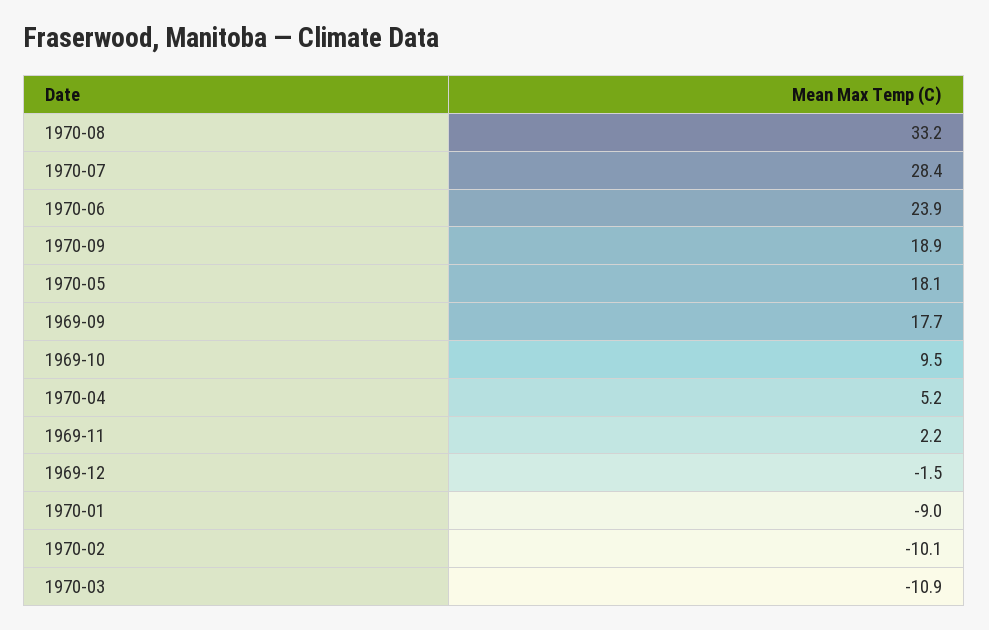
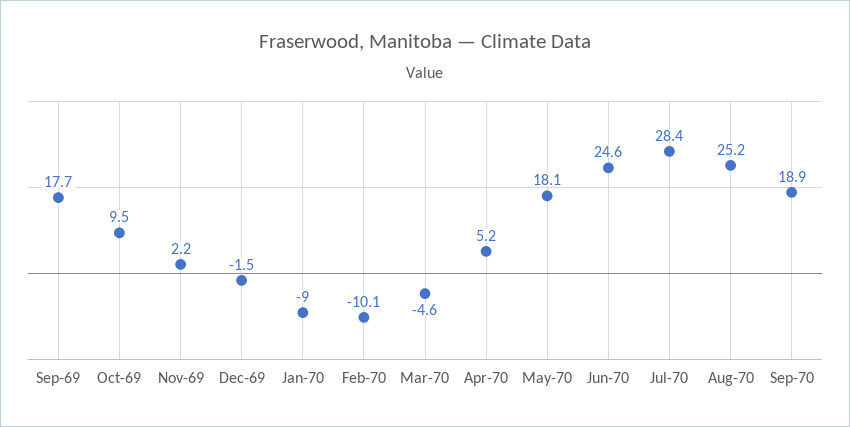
  {
-   "1970-08": 33.2,
+   "1970-08": 25.2,
    "1970-07": 28.4,
-   "1970-06": 23.9,
+   "1970-06": 24.6,
    "1970-09": 18.9,
    "1970-05": 18.1,
    "1969-09": 17.7,
    "1969-10": 9.5,
    "1970-04": 5.2,
    "1969-11": 2.2,
    "1969-12": -1.5,
    "1970-01": -9,
    "1970-02": -10.1,
-   "1970-03": -10.9
+   "1970-03": -4.6
  }

